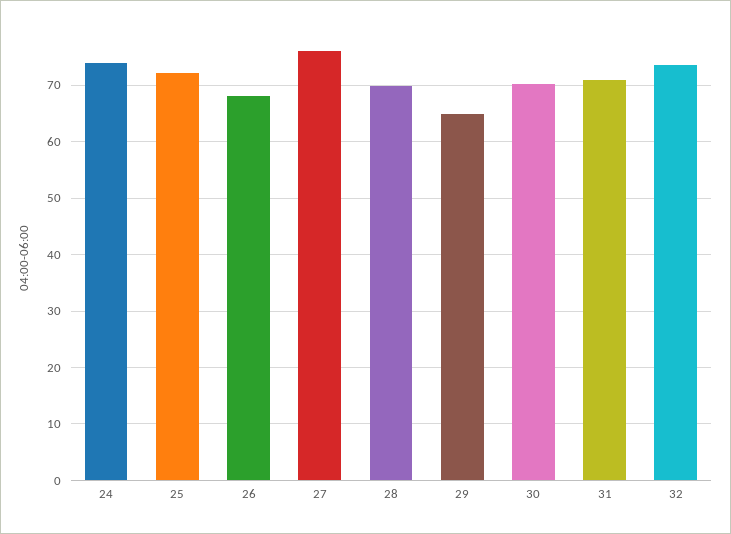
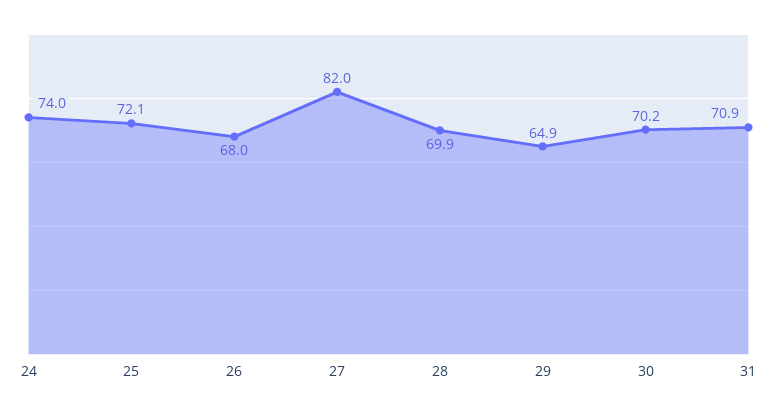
  {
    "24": 74,
    "25": 72.1,
    "26": 68,
-   "27": 76,
+   "27": 82,
    "28": 69.9,
    "29": 64.9,
    "30": 70.2,
-   "31": 70.9,
+   "31": 70.9
-   "32": 74
  }

